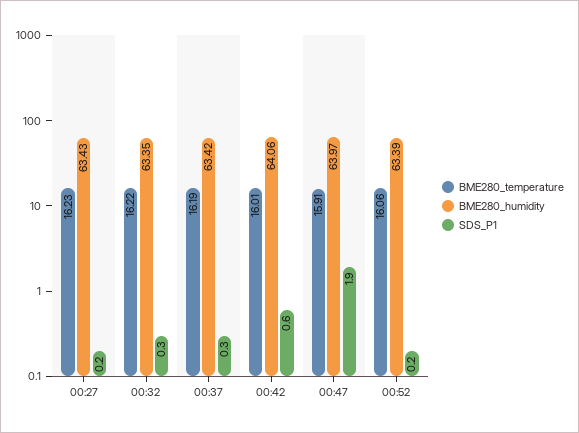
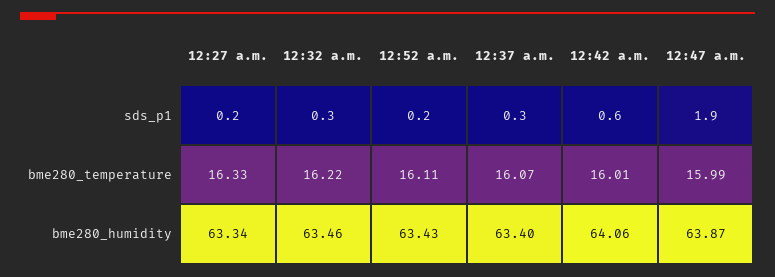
  {
    "BME280_temperature": {
-     "00:27": 16.23,
+     "00:27": 16.33,
      "00:32": 16.22,
-     "00:37": 16.19,
+     "00:37": 16.07,
      "00:42": 16.01,
-     "00:47": 15.91,
+     "00:47": 15.99,
-     "00:52": 16.06
+     "00:52": 16.11
    },
    "BME280_humidity": {
-     "00:27": 63.43,
+     "00:27": 63.34,
-     "00:32": 63.35,
+     "00:32": 63.46,
-     "00:37": 63.42,
+     "00:37": 63.4,
      "00:42": 64.06,
-     "00:47": 63.97,
+     "00:47": 63.87,
-     "00:52": 63.39
+     "00:52": 63.43
    },
    "SDS_P1": {
      "00:27": 0.2,
      "00:32": 0.3,
      "00:37": 0.3,
      "00:42": 0.6,
      "00:47": 1.9,
      "00:52": 0.2
    }
  }

